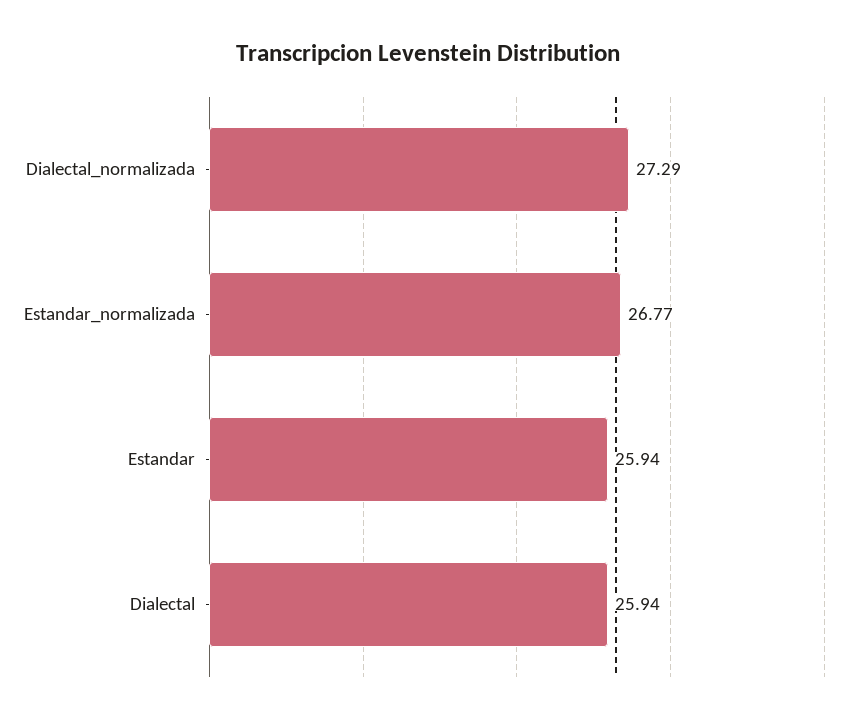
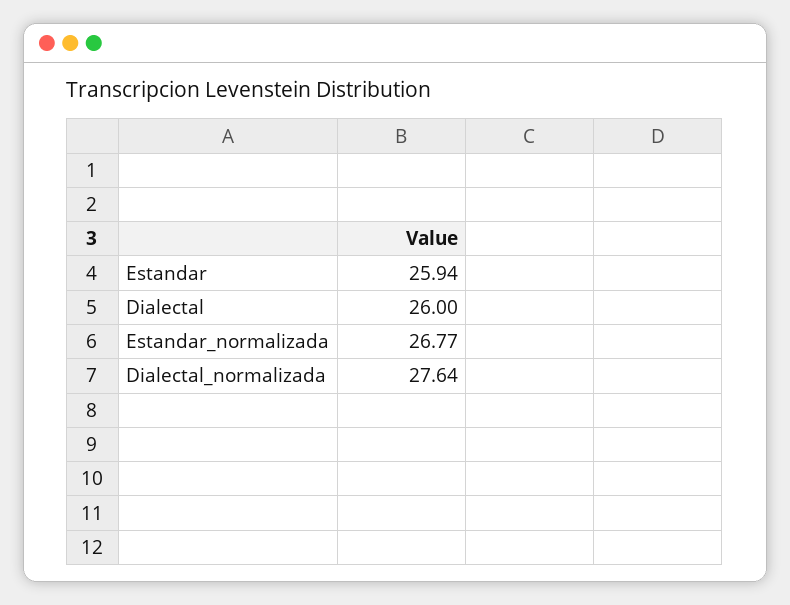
  {
-   "Dialectal_normalizada": 27.29,
+   "Dialectal_normalizada": 27.64,
    "Estandar_normalizada": 26.77,
    "Estandar": 25.94,
-   "Dialectal": 25.94
+   "Dialectal": 26
  }

